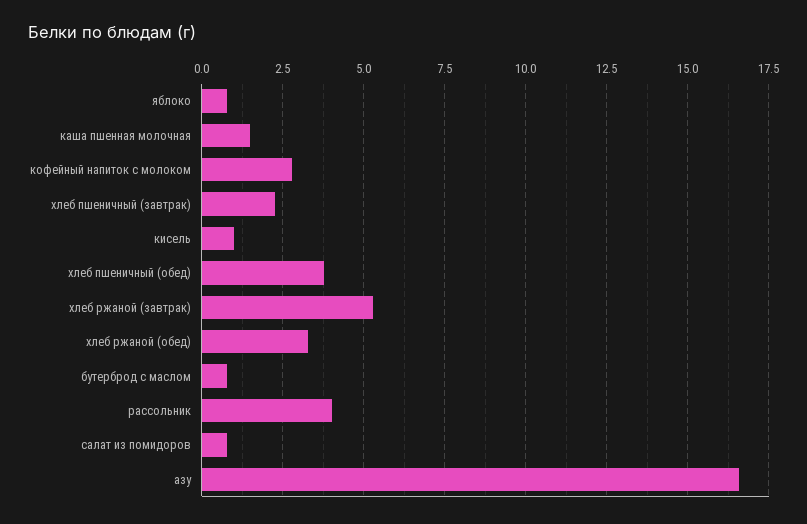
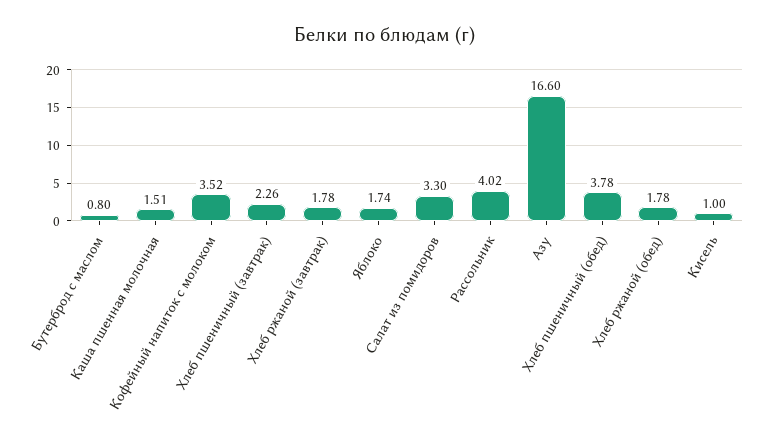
  {
-   "яблоко": 0.75,
+   "яблоко": 1.74,
    "каша пшенная молочная": 1.51,
-   "кофейный напиток с молоком": 2.75,
+   "кофейный напиток с молоком": 3.52,
    "хлеб пшеничный (завтрак)": 2.26,
    "кисель": 1,
    "хлеб пшеничный (обед)": 3.78,
-   "хлеб ржаной (завтрак)": 5.25,
+   "хлеб ржаной (завтрак)": 1.78,
-   "хлеб ржаной (обед)": 3.25,
+   "хлеб ржаной (обед)": 1.78,
    "бутерброд с маслом": 0.8,
    "рассольник": 4.02,
-   "салат из помидоров": 0.75,
+   "салат из помидоров": 3.3,
    "азу": 16.6
  }

